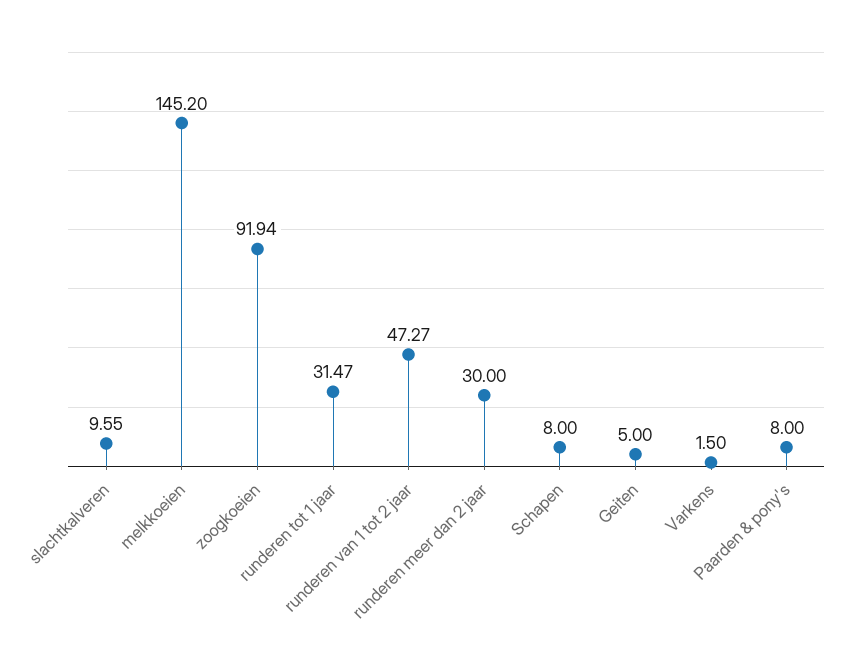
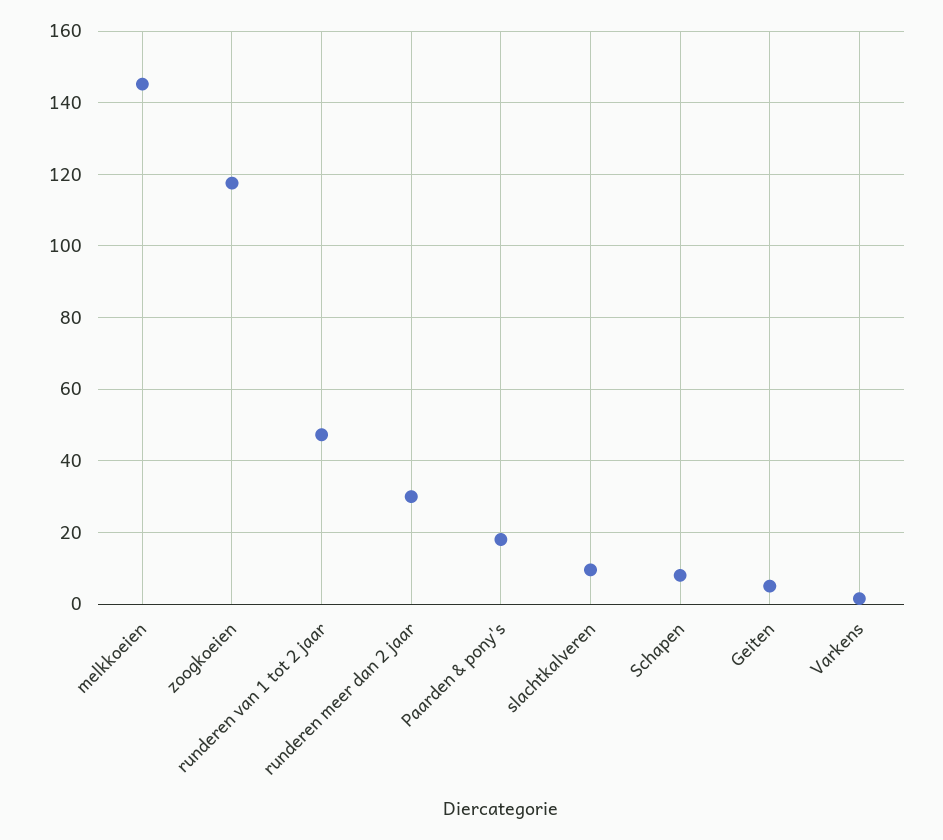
  {
    "slachtkalveren": 9.55,
    "melkkoeien": 145.2,
-   "zoogkoeien": 91.94,
+   "zoogkoeien": 118,
-   "runderen tot 1 jaar": 31.47,
    "runderen van 1 tot 2 jaar": 47.27,
    "runderen meer dan 2 jaar": 30,
    "Schapen": 8,
    "Geiten": 5,
    "Varkens": 1.5,
-   "Paarden & pony's": 8
+   "Paarden & pony's": 18
  }

